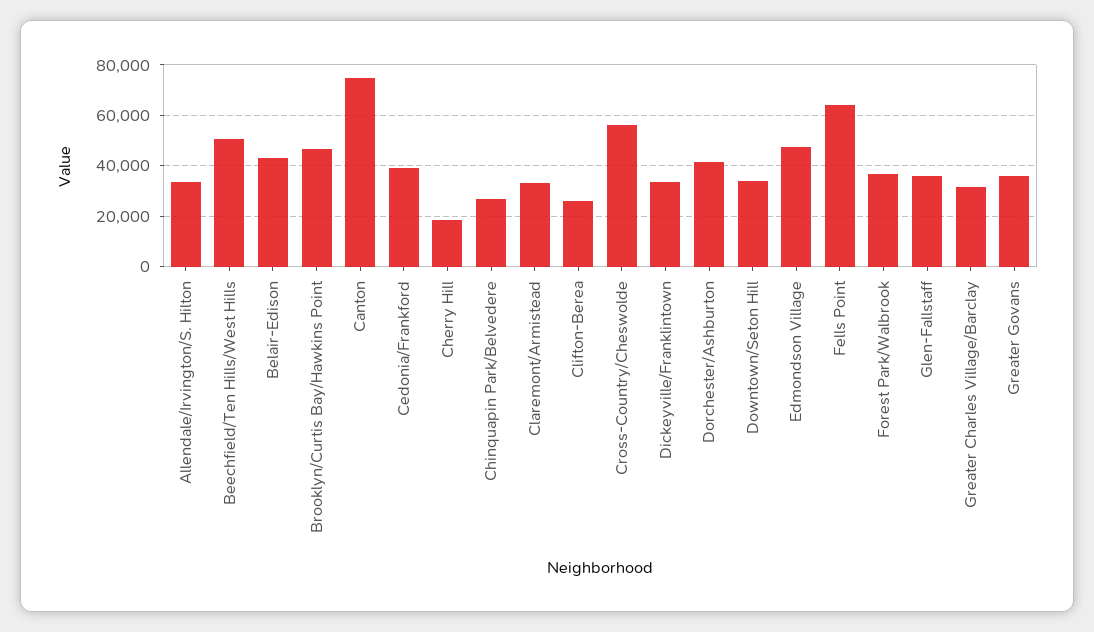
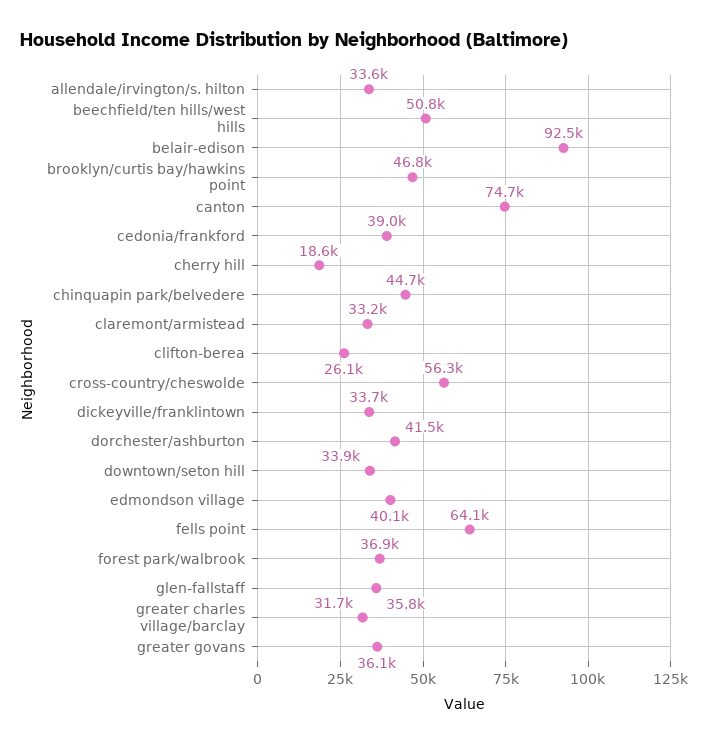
  {
    "Allendale/Irvington/S. Hilton": 33600,
    "Beechfield/Ten Hills/West Hills": 50800,
-   "Belair-Edison": 42500,
+   "Belair-Edison": 92500,
    "Brooklyn/Curtis Bay/Hawkins Point": 46800,
    "Canton": 74700,
    "Cedonia/Frankford": 39000,
    "Cherry Hill": 18600,
-   "Chinquapin Park/Belvedere": 27500,
+   "Chinquapin Park/Belvedere": 44700,
    "Claremont/Armistead": 33200,
    "Clifton-Berea": 26100,
    "Cross-Country/Cheswolde": 56300,
    "Dickeyville/Franklintown": 33700,
    "Dorchester/Ashburton": 41500,
    "Downtown/Seton Hill": 33900,
-   "Edmondson Village": 47500,
+   "Edmondson Village": 40100,
    "Fells Point": 64100,
    "Forest Park/Walbrook": 36900,
    "Glen-Fallstaff": 35800,
    "Greater Charles Village/Barclay": 31700,
    "Greater Govans": 36100
  }

